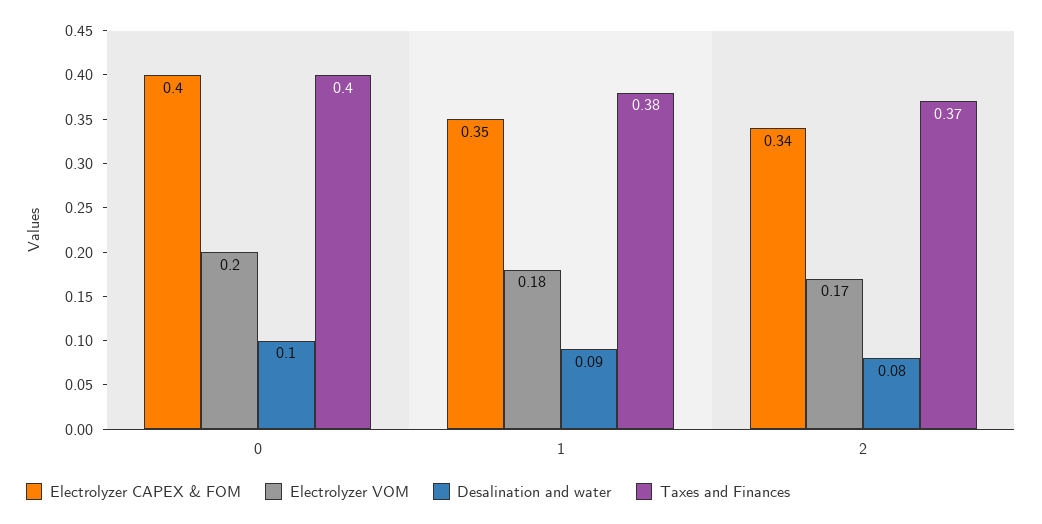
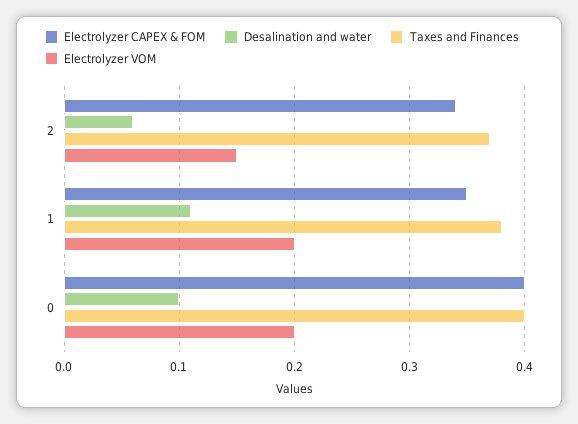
  {
    "Electrolyzer CAPEX & FOM": {
      "0": 0.4,
      "1": 0.35,
      "2": 0.34
    },
    "Electrolyzer VOM": {
      "0": 0.2,
-     "1": 0.18,
+     "1": 0.2,
-     "2": 0.17
+     "2": 0.15
    },
    "Desalination and water": {
      "0": 0.1,
-     "1": 0.09,
+     "1": 0.11,
-     "2": 0.08
+     "2": 0.06
    },
    "Taxes and Finances": {
      "0": 0.4,
      "1": 0.38,
      "2": 0.37
    }
  }

